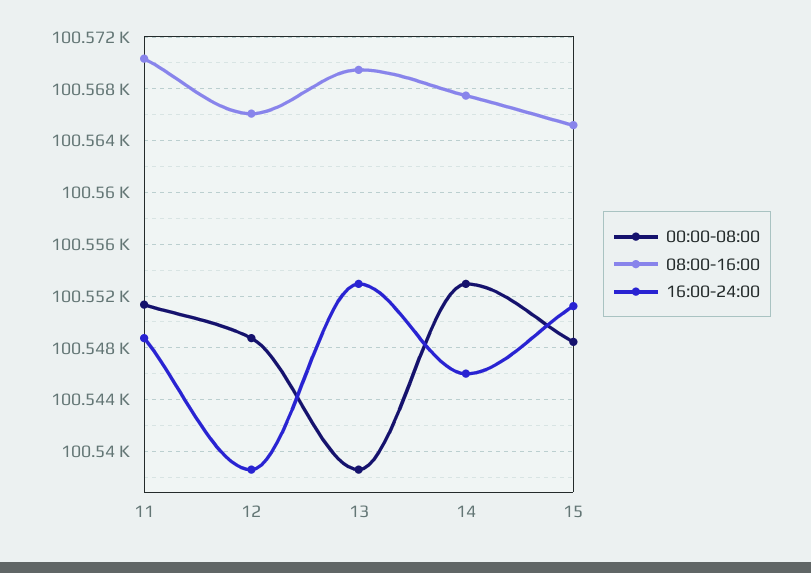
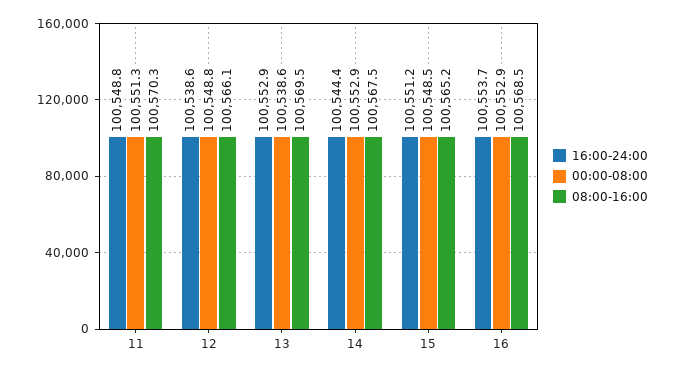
  {
    "00:00-08:00": {
      "11": 100551.3,
      "12": 100548.8,
      "13": 100538.6,
      "14": 100552.9,
-     "15": 100548.5
+     "15": 100548.5,
+     "16": 100552.9
    },
    "08:00-16:00": {
      "11": 100570.3,
      "12": 100566.1,
      "13": 100569.5,
      "14": 100567.5,
-     "15": 100565.2
+     "15": 100565.2,
+     "16": 100568.5
    },
    "16:00-24:00": {
      "11": 100548.8,
      "12": 100538.6,
      "13": 100552.9,
-     "14": 100546,
+     "14": 100544.4,
-     "15": 100551.2
+     "15": 100551.2,
+     "16": 100553.7
    }
  }

